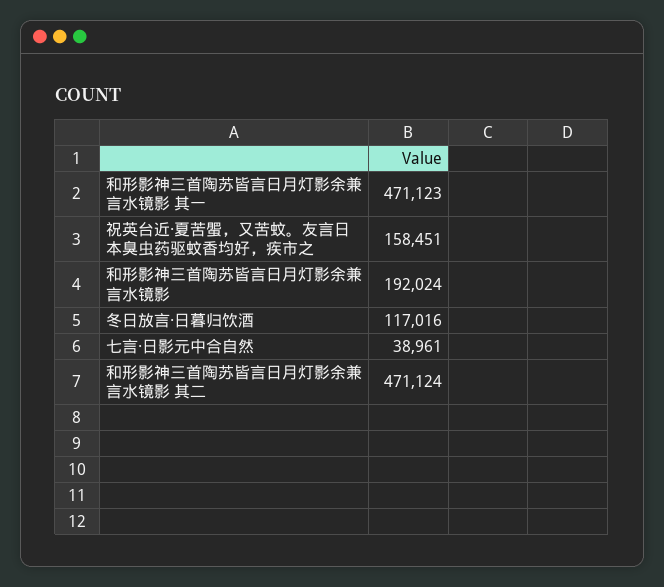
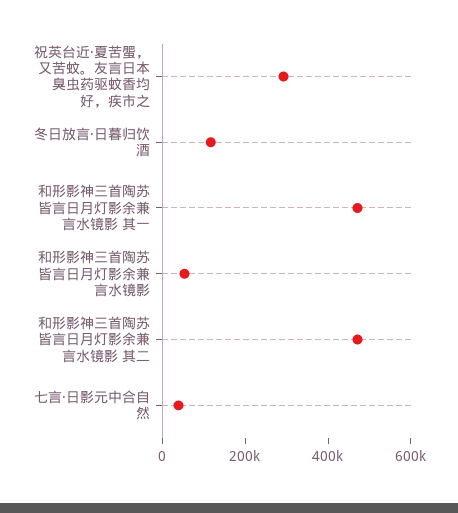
  {
    "和形影神三首陶苏皆言日月灯影余兼言水镜影 其一": 471123,
-   "祝英台近·夏苦蜰，又苦蚊。友言日本臭虫药驱蚊香均好，疾市之": 158451,
+   "祝英台近·夏苦蜰，又苦蚊。友言日本臭虫药驱蚊香均好，疾市之": 300000,
-   "和形影神三首陶苏皆言日月灯影余兼言水镜影": 192024,
+   "和形影神三首陶苏皆言日月灯影余兼言水镜影": 50000,
    "冬日放言·日暮归饮酒": 117016,
    "七言·日影元中合自然": 38961,
    "和形影神三首陶苏皆言日月灯影余兼言水镜影 其二": 471124
  }

